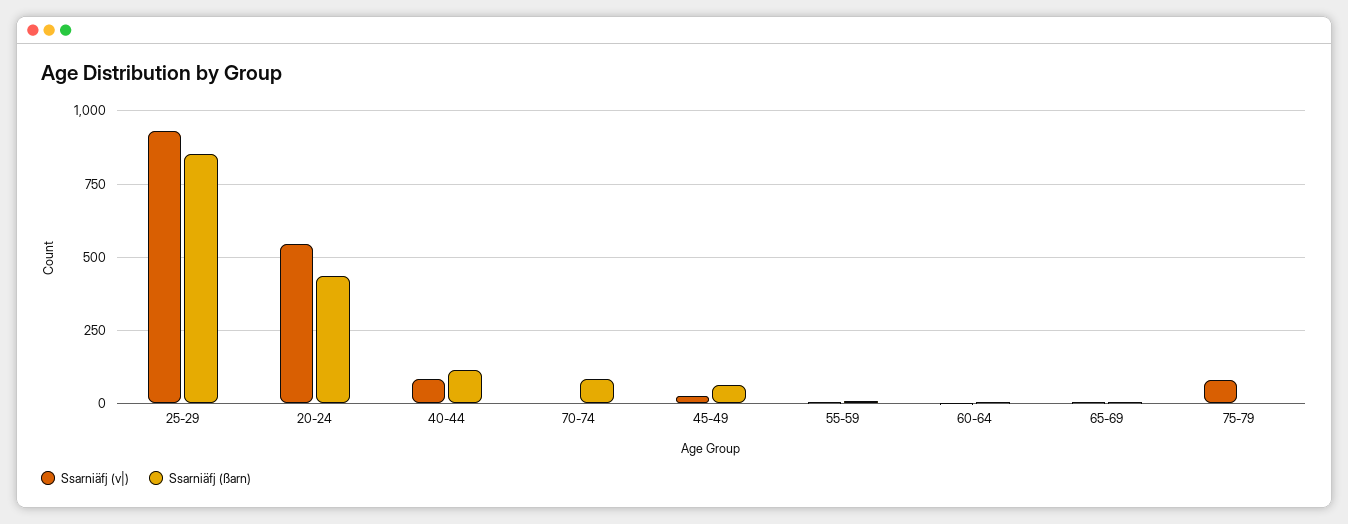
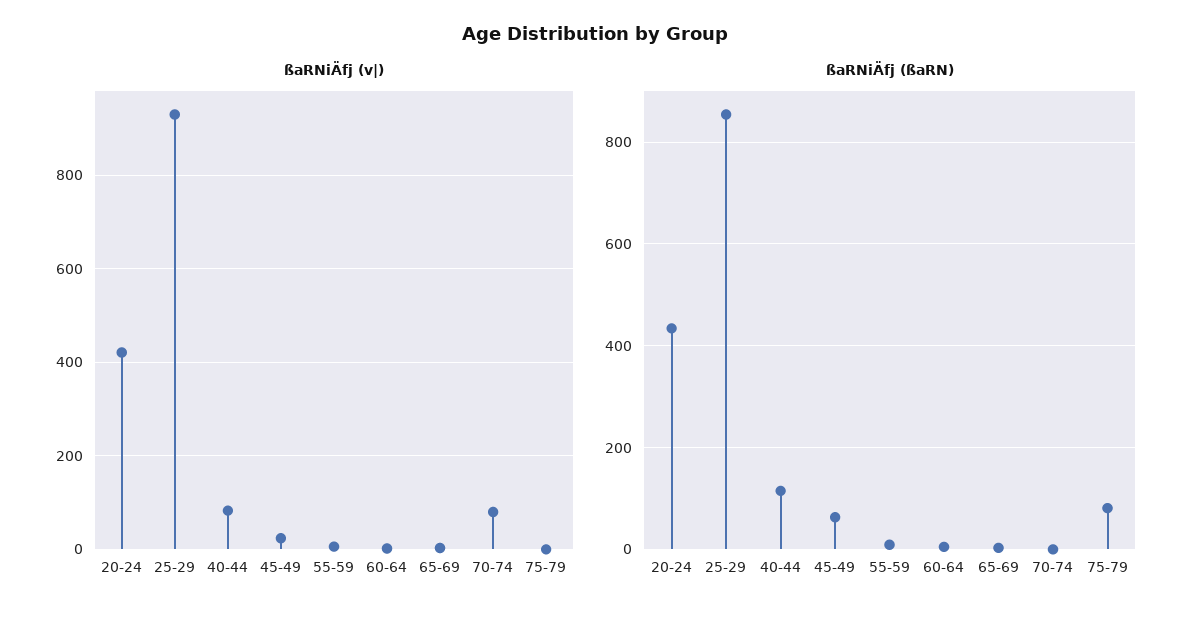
  {
    "Ssarniäfj (v|)": {
      "25-29": 940,
-     "20-24": 550,
+     "20-24": 420,
      "40-44": 80,
-     "70-74": 0,
+     "70-74": 80,
      "45-49": 20,
      "55-59": 0,
      "60-64": 0,
      "65-69": 0,
-     "75-79": 75
+     "75-79": 0
    },
    "Ssarniäfj (ßarn)": {
      "25-29": 860,
      "20-24": 440,
      "40-44": 120,
-     "70-74": 75,
+     "70-74": 0,
      "45-49": 60,
      "55-59": 0,
      "60-64": 0,
      "65-69": 0,
-     "75-79": 0
+     "75-79": 80
    }
  }

